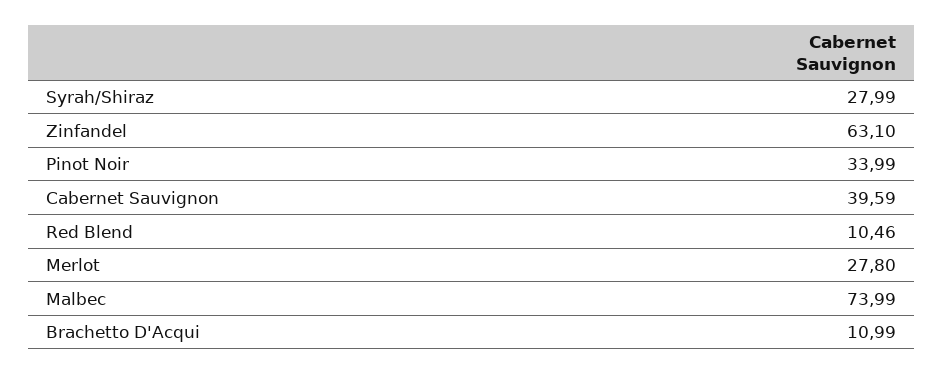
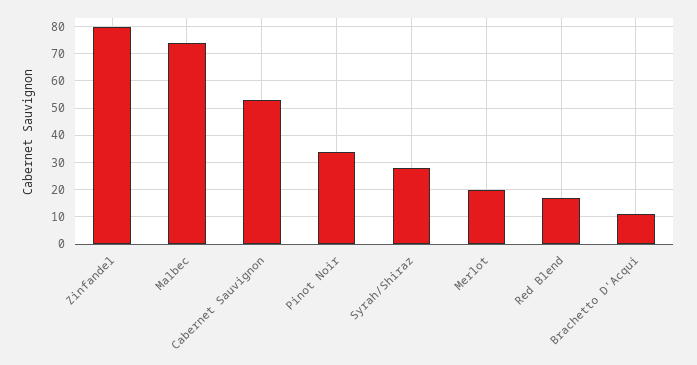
  {
    "Syrah/Shiraz": 27.99,
-   "Zinfandel": 63.1,
+   "Zinfandel": 80,
    "Pinot Noir": 33.99,
-   "Cabernet Sauvignon": 39.59,
+   "Cabernet Sauvignon": 52.5,
-   "Red Blend": 10.46,
+   "Red Blend": 17.5,
-   "Merlot": 27.8,
+   "Merlot": 20,
    "Malbec": 73.99,
    "Brachetto D'Acqui": 10.99
  }

